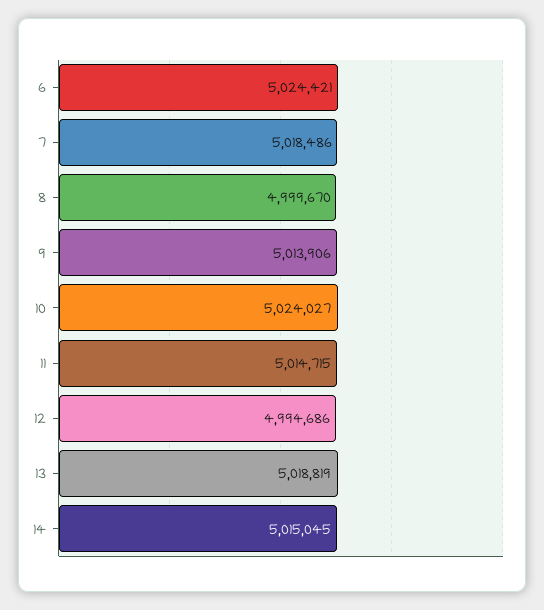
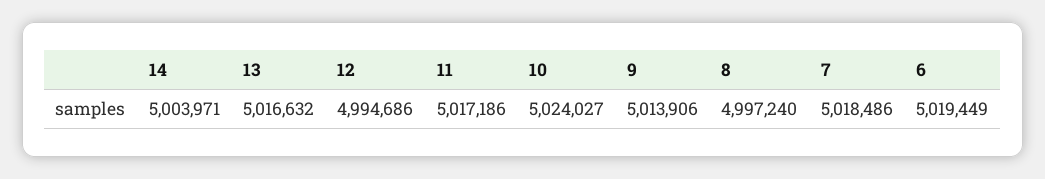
  {
-   "6": 5024421,
+   "6": 5019449,
    "7": 5018486,
-   "8": 4999670,
+   "8": 4997240,
    "9": 5013906,
    "10": 5024027,
-   "11": 5014715,
+   "11": 5017186,
    "12": 4994686,
-   "13": 5018819,
+   "13": 5016632,
-   "14": 5015045
+   "14": 5003971
  }

